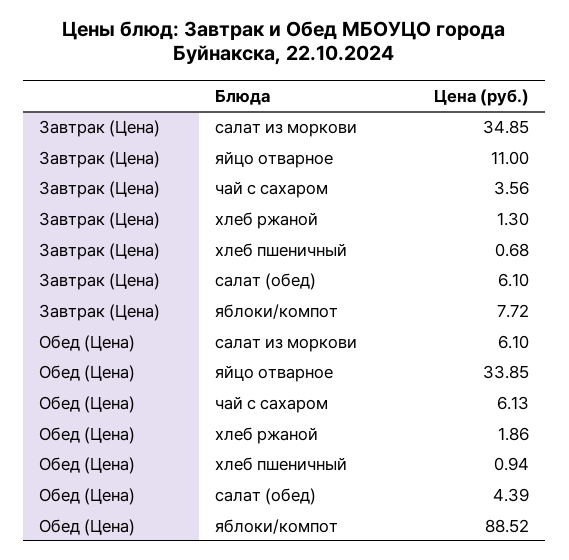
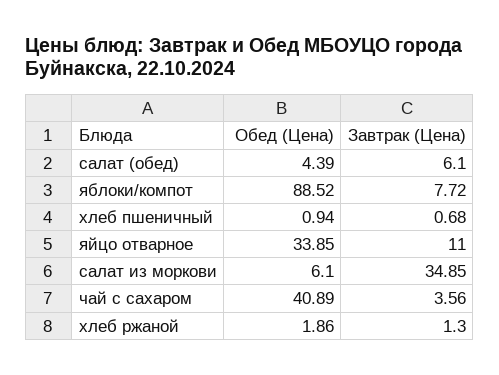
  {
    "Завтрак (Цена)": {
      "салат из моркови": 34.85,
      "яйцо отварное": 11,
      "чай с сахаром": 3.56,
      "хлеб ржаной": 1.3,
      "хлеб пшеничный": 0.68,
      "салат (обед)": 6.1,
      "яблоки/компот": 7.72
    },
    "Обед (Цена)": {
      "салат из моркови": 6.1,
      "яйцо отварное": 33.85,
-     "чай с сахаром": 6.13,
+     "чай с сахаром": 40.89,
      "хлеб ржаной": 1.86,
      "хлеб пшеничный": 0.94,
      "салат (обед)": 4.39,
      "яблоки/компот": 88.52
    }
  }

